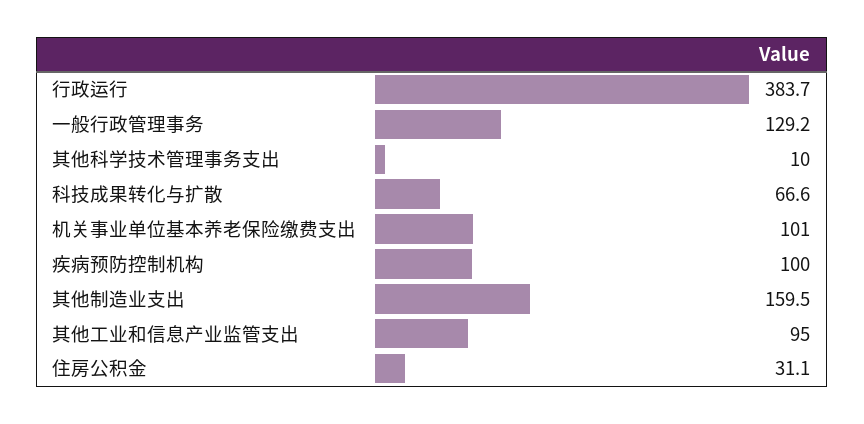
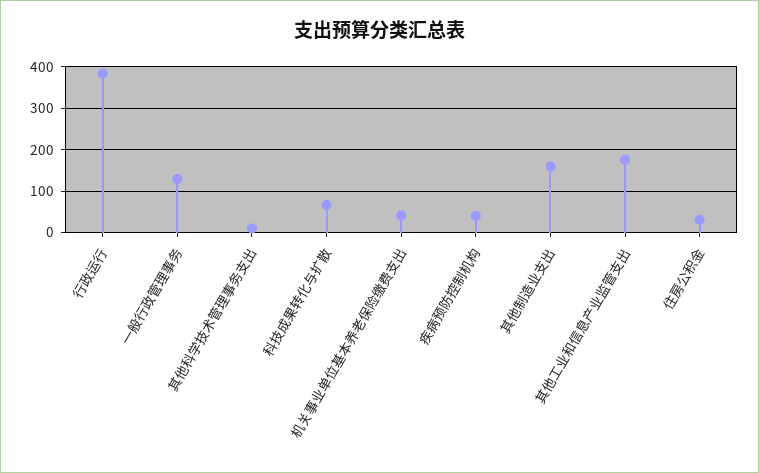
  {
    "行政运行": 383.7,
    "一般行政管理事务": 129.2,
    "其他科学技术管理事务支出": 10,
    "科技成果转化与扩散": 66.6,
-   "机关事业单位基本养老保险缴费支出": 101,
+   "机关事业单位基本养老保险缴费支出": 40,
-   "疾病预防控制机构": 100,
+   "疾病预防控制机构": 40,
    "其他制造业支出": 159.5,
-   "其他工业和信息产业监管支出": 95,
+   "其他工业和信息产业监管支出": 180,
    "住房公积金": 31.1
  }

